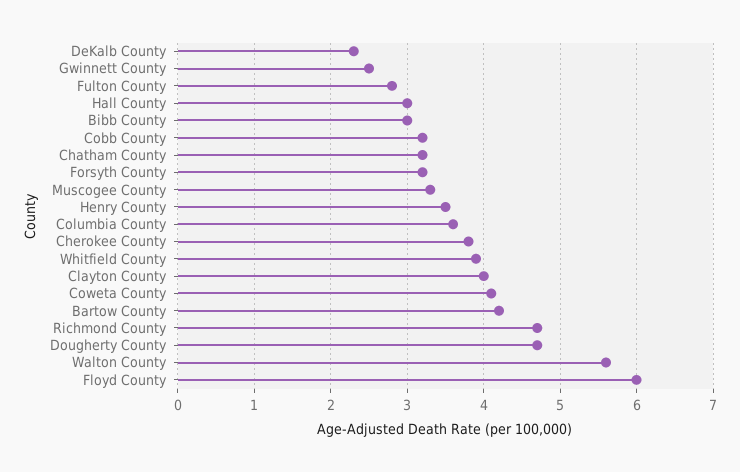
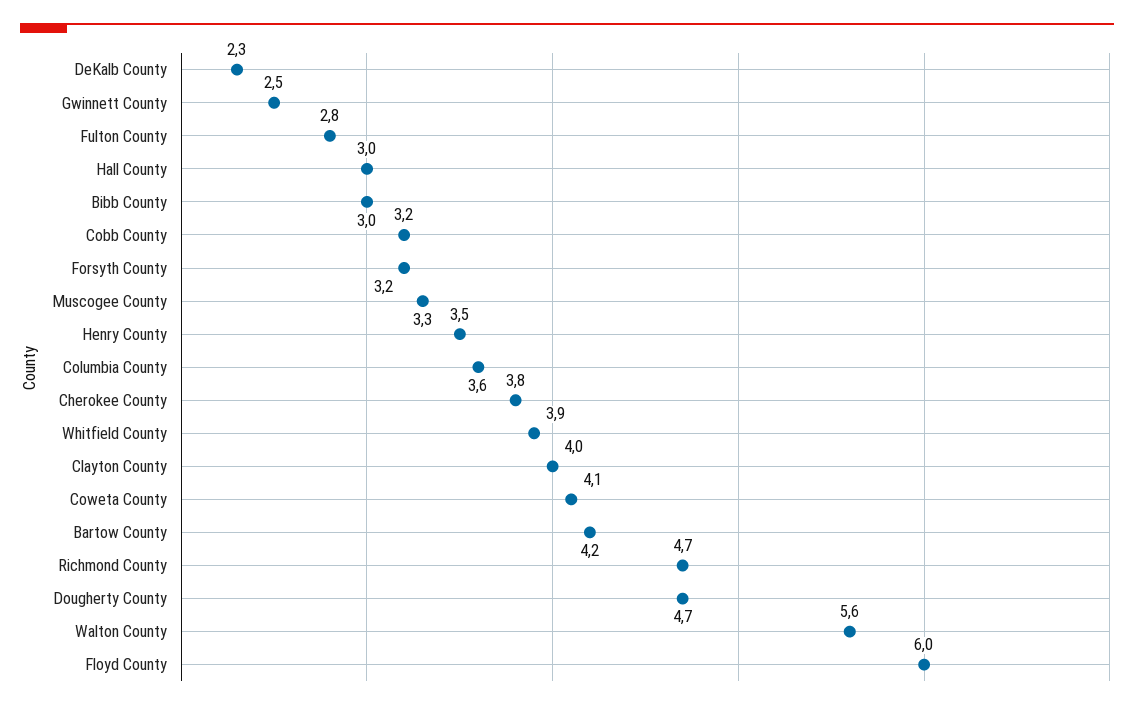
  {
    "DeKalb County": 2.3,
    "Gwinnett County": 2.5,
    "Fulton County": 2.8,
    "Hall County": 3,
    "Bibb County": 3,
    "Cobb County": 3.2,
-   "Chatham County": 3.2,
    "Forsyth County": 3.2,
    "Muscogee County": 3.3,
    "Henry County": 3.5,
    "Columbia County": 3.6,
    "Cherokee County": 3.8,
    "Whitfield County": 3.9,
    "Clayton County": 4,
    "Coweta County": 4.1,
    "Bartow County": 4.2,
    "Richmond County": 4.7,
    "Dougherty County": 4.7,
    "Walton County": 5.6,
    "Floyd County": 6
  }

